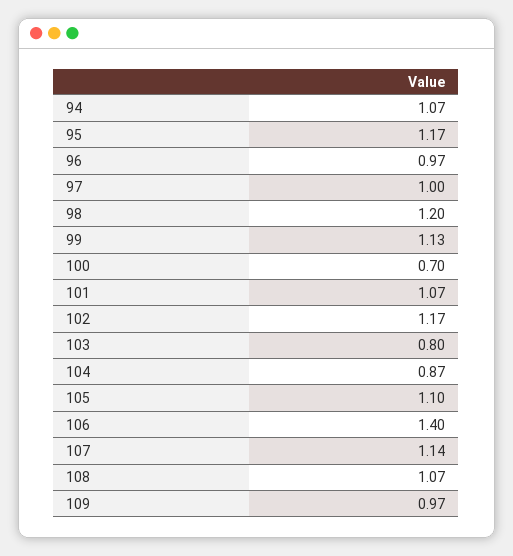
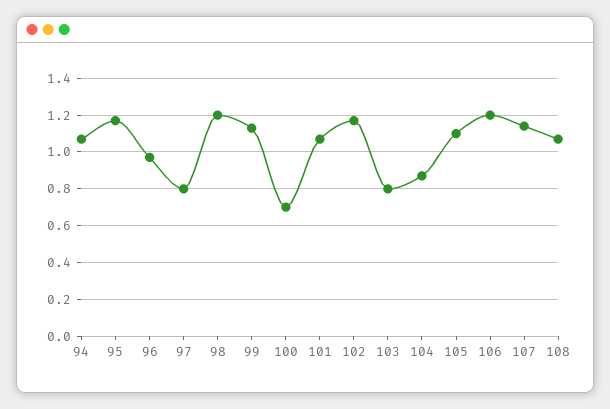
  {
    "94": 1.07,
    "95": 1.17,
    "96": 0.97,
-   "97": 1,
+   "97": 0.8,
    "98": 1.2,
    "99": 1.13,
    "100": 0.7,
    "101": 1.07,
    "102": 1.17,
    "103": 0.8,
    "104": 0.87,
    "105": 1.1,
-   "106": 1.4,
+   "106": 1.2,
    "107": 1.14,
-   "108": 1.07,
+   "108": 1.07
-   "109": 0.97
  }

